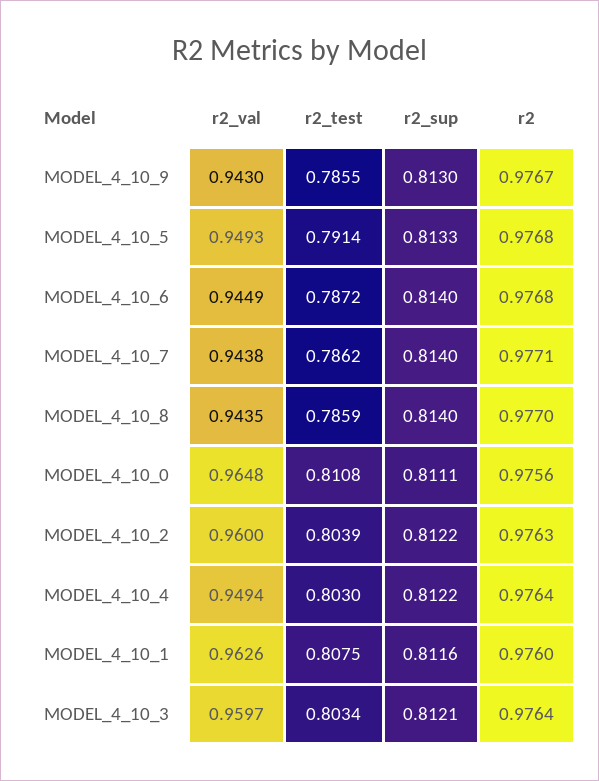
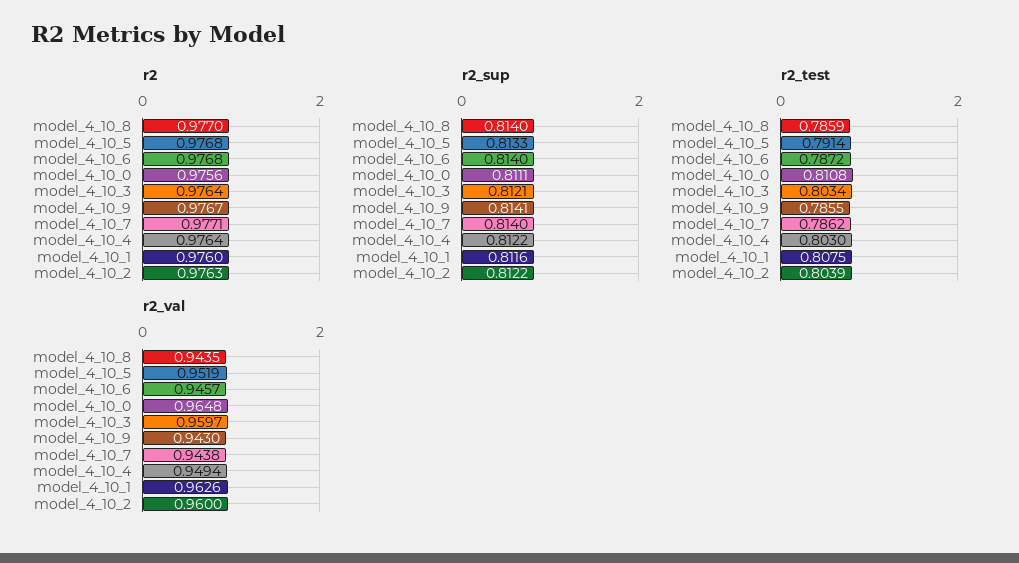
  {
    "r2_val": {
      "MODEL_4_10_9": 0.943,
-     "MODEL_4_10_5": 0.9493,
+     "MODEL_4_10_5": 0.9519,
-     "MODEL_4_10_6": 0.9449,
+     "MODEL_4_10_6": 0.9457,
      "MODEL_4_10_7": 0.9438,
      "MODEL_4_10_8": 0.9435,
      "MODEL_4_10_0": 0.9648,
      "MODEL_4_10_2": 0.96,
      "MODEL_4_10_4": 0.9494,
      "MODEL_4_10_1": 0.9626,
      "MODEL_4_10_3": 0.9597
    },
    "r2_test": {
      "MODEL_4_10_9": 0.7855,
      "MODEL_4_10_5": 0.7914,
      "MODEL_4_10_6": 0.7872,
      "MODEL_4_10_7": 0.7862,
      "MODEL_4_10_8": 0.7859,
      "MODEL_4_10_0": 0.8108,
      "MODEL_4_10_2": 0.8039,
      "MODEL_4_10_4": 0.803,
      "MODEL_4_10_1": 0.8075,
      "MODEL_4_10_3": 0.8034
    },
    "r2_sup": {
-     "MODEL_4_10_9": 0.813,
+     "MODEL_4_10_9": 0.8141,
      "MODEL_4_10_5": 0.8133,
      "MODEL_4_10_6": 0.814,
      "MODEL_4_10_7": 0.814,
      "MODEL_4_10_8": 0.814,
      "MODEL_4_10_0": 0.8111,
      "MODEL_4_10_2": 0.8122,
      "MODEL_4_10_4": 0.8122,
      "MODEL_4_10_1": 0.8116,
      "MODEL_4_10_3": 0.8121
    },
    "r2": {
      "MODEL_4_10_9": 0.9767,
      "MODEL_4_10_5": 0.9768,
      "MODEL_4_10_6": 0.9768,
      "MODEL_4_10_7": 0.9771,
      "MODEL_4_10_8": 0.977,
      "MODEL_4_10_0": 0.9756,
      "MODEL_4_10_2": 0.9763,
      "MODEL_4_10_4": 0.9764,
      "MODEL_4_10_1": 0.976,
      "MODEL_4_10_3": 0.9764
    }
  }

